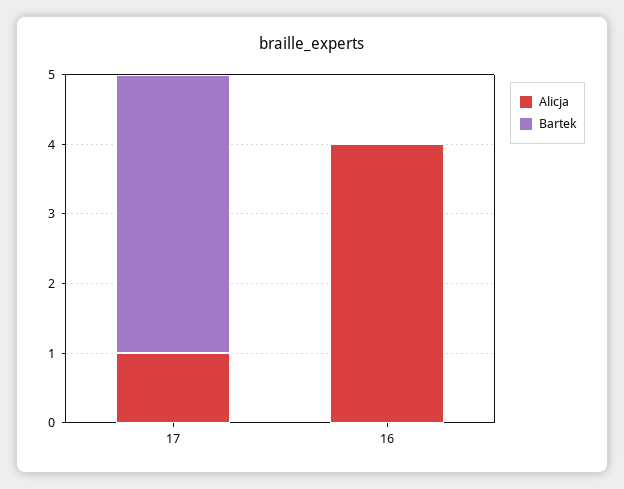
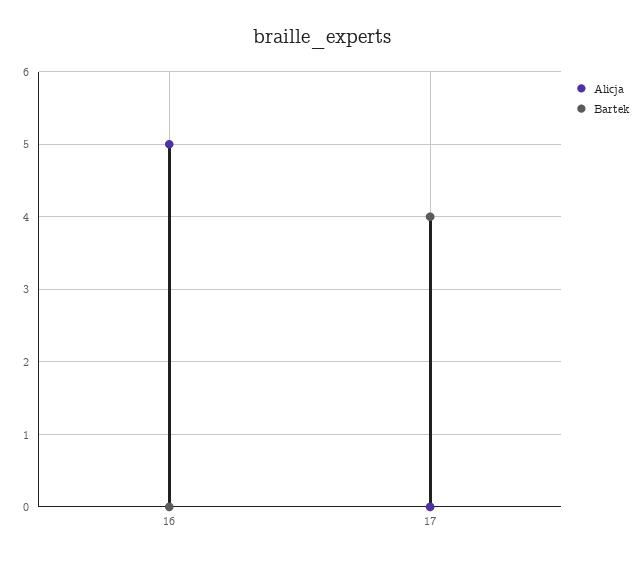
  {
    "Alicja": {
-     "17": 1,
+     "17": 0,
-     "16": 4
+     "16": 5
    },
    "Bartek": {
      "17": 4,
      "16": 0
    }
  }

